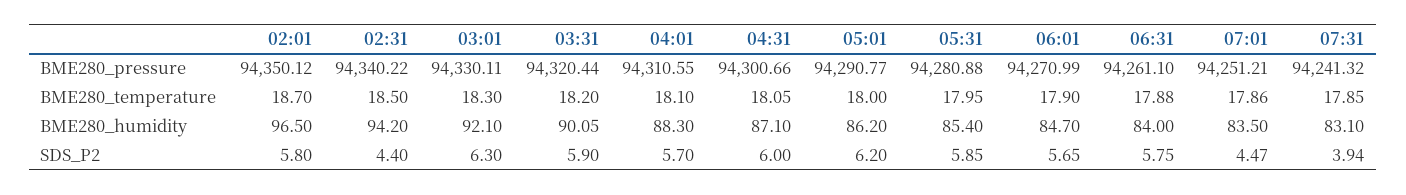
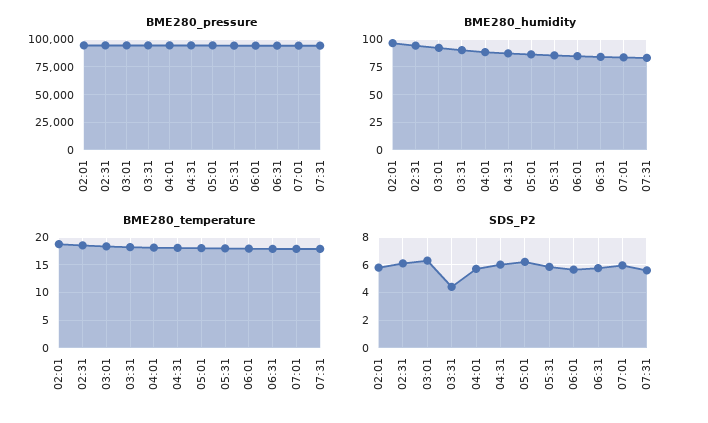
  {
    "BME280_pressure": {
      "02:01": 94350.12,
      "02:31": 94340.22,
      "03:01": 94330.11,
      "03:31": 94320.44,
      "04:01": 94310.55,
      "04:31": 94300.66,
      "05:01": 94290.77,
      "05:31": 94280.88,
      "06:01": 94270.99,
      "06:31": 94261.1,
      "07:01": 94251.21,
      "07:31": 94241.32
    },
    "BME280_temperature": {
      "02:01": 18.7,
      "02:31": 18.5,
      "03:01": 18.3,
      "03:31": 18.2,
      "04:01": 18.1,
      "04:31": 18.05,
      "05:01": 18,
      "05:31": 17.95,
      "06:01": 17.9,
      "06:31": 17.88,
      "07:01": 17.86,
      "07:31": 17.85
    },
    "BME280_humidity": {
      "02:01": 96.5,
      "02:31": 94.2,
      "03:01": 92.1,
      "03:31": 90.05,
      "04:01": 88.3,
      "04:31": 87.1,
      "05:01": 86.2,
      "05:31": 85.4,
      "06:01": 84.7,
      "06:31": 84,
      "07:01": 83.5,
      "07:31": 83.1
    },
    "SDS_P2": {
      "02:01": 5.8,
-     "02:31": 4.4,
+     "02:31": 6,
      "03:01": 6.3,
-     "03:31": 5.9,
+     "03:31": 4.5,
      "04:01": 5.7,
      "04:31": 6,
      "05:01": 6.2,
      "05:31": 5.85,
      "06:01": 5.65,
      "06:31": 5.75,
-     "07:01": 4.47,
+     "07:01": 6,
-     "07:31": 3.94
+     "07:31": 5.5
    }
  }

